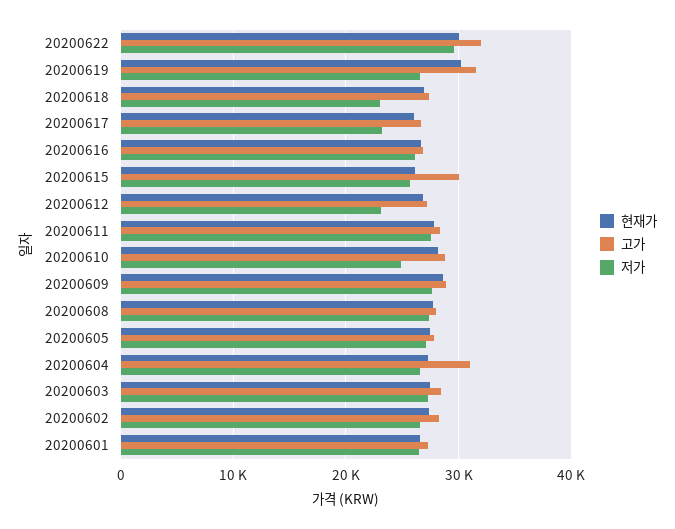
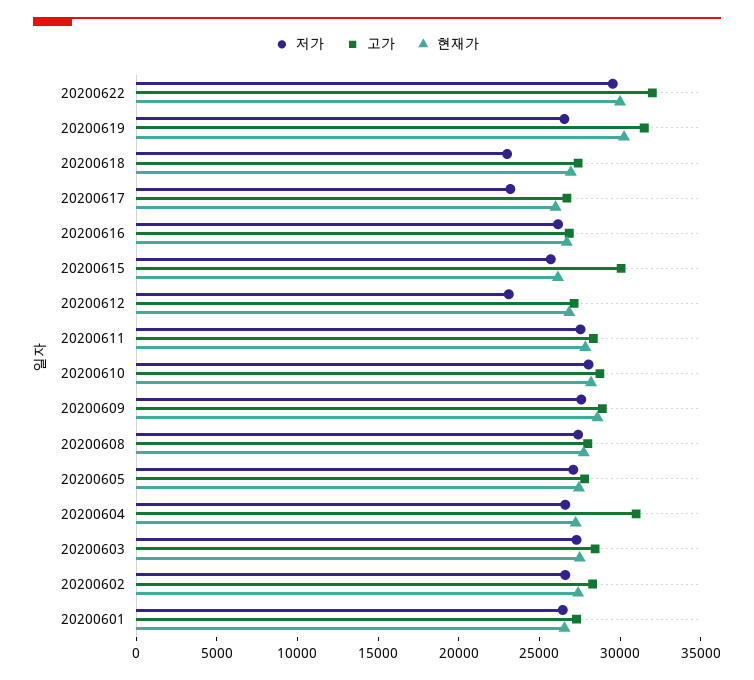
  {
    "현재가": {
      "20200622": 30000,
      "20200619": 30000,
      "20200618": 27000,
      "20200617": 26000,
      "20200616": 27000,
      "20200615": 26000,
      "20200612": 27000,
      "20200611": 28000,
      "20200610": 28000,
      "20200609": 29000,
      "20200608": 28000,
      "20200605": 27000,
      "20200604": 27000,
      "20200603": 28000,
      "20200602": 27000,
      "20200601": 27000
    },
    "고가": {
      "20200622": 32000,
      "20200619": 32000,
      "20200618": 27000,
      "20200617": 27000,
      "20200616": 27000,
      "20200615": 30000,
      "20200612": 27000,
      "20200611": 28000,
      "20200610": 29000,
      "20200609": 29000,
      "20200608": 28000,
      "20200605": 28000,
      "20200604": 31000,
      "20200603": 28000,
      "20200602": 28000,
      "20200601": 27000
    },
    "저가": {
      "20200622": 30000,
      "20200619": 27000,
      "20200618": 23000,
      "20200617": 23000,
      "20200616": 26000,
      "20200615": 26000,
      "20200612": 23000,
      "20200611": 28000,
-     "20200610": 25000,
+     "20200610": 28000,
      "20200609": 28000,
      "20200608": 27000,
      "20200605": 27000,
      "20200604": 27000,
      "20200603": 27000,
      "20200602": 27000,
      "20200601": 26000
    }
  }

